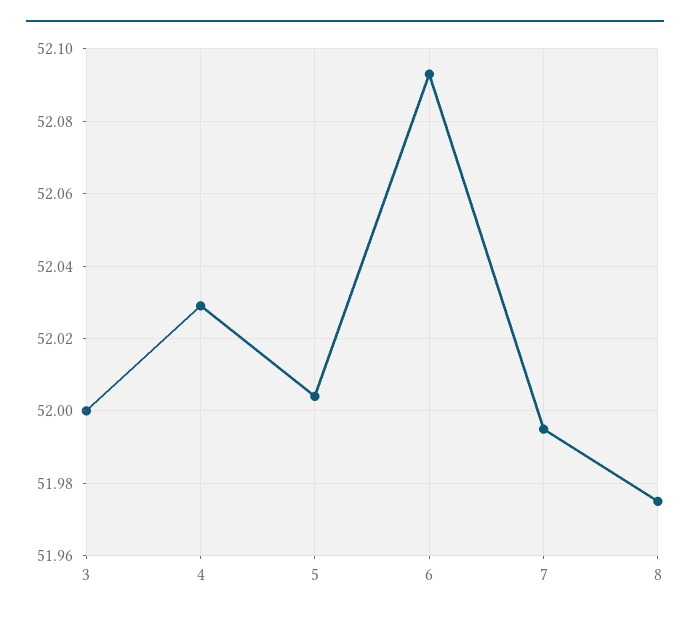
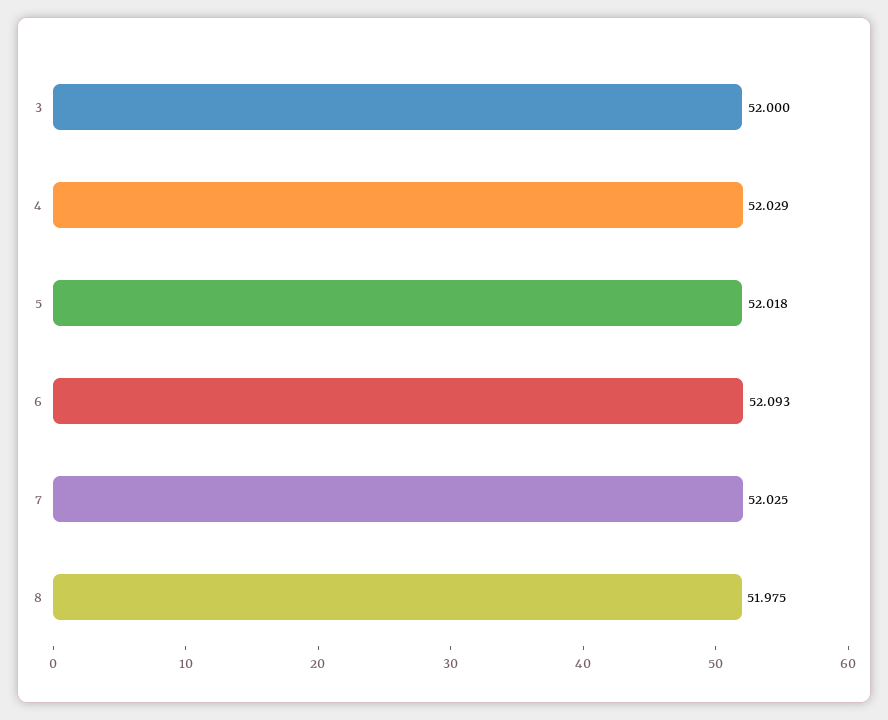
  {
    "3": 52,
    "4": 52.029,
-   "5": 52.005,
+   "5": 52.018,
    "6": 52.093,
-   "7": 51.995,
+   "7": 52.025,
    "8": 51.975
  }

